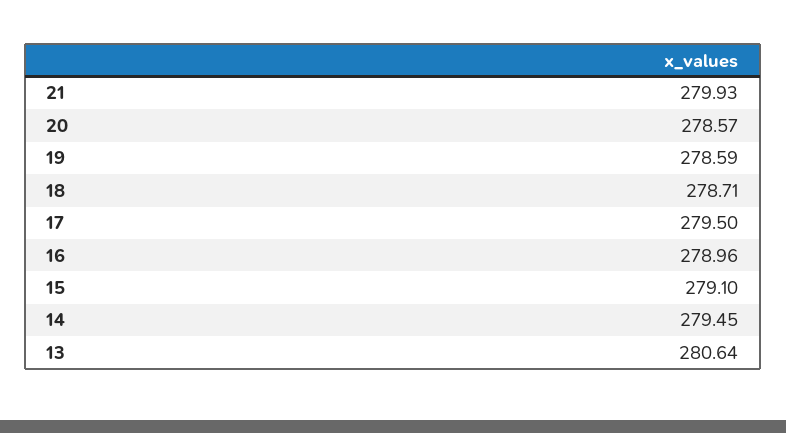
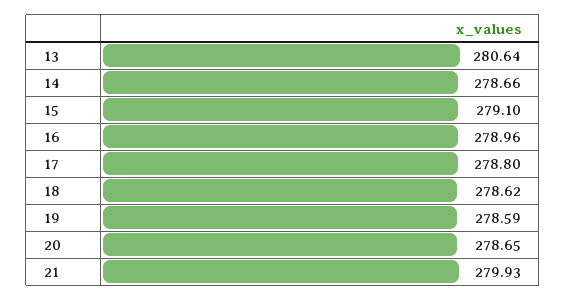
  {
    "21": 279.93,
-   "20": 278.57,
+   "20": 278.65,
    "19": 278.59,
-   "18": 278.71,
+   "18": 278.62,
-   "17": 279.5,
+   "17": 278.8,
    "16": 278.96,
    "15": 279.1,
-   "14": 279.45,
+   "14": 278.66,
    "13": 280.64
  }

